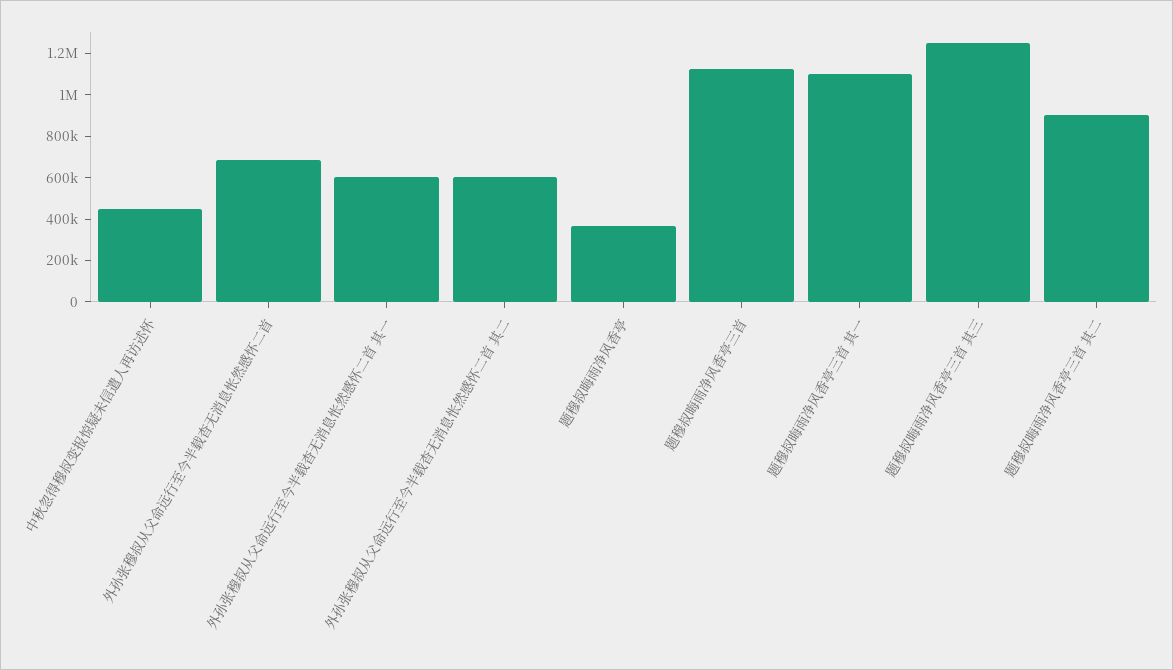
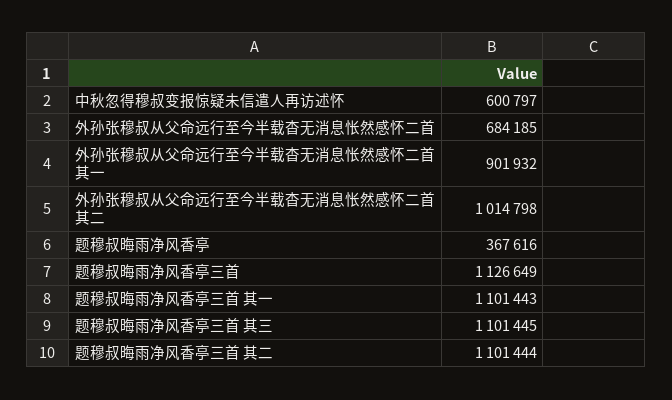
  {
-   "中秋忽得穆叔变报惊疑未信遣人再访述怀": 450000,
+   "中秋忽得穆叔变报惊疑未信遣人再访述怀": 600797,
    "外孙张穆叔从父命远行至今半载杳无消息怅然感怀二首": 684185,
-   "外孙张穆叔从父命远行至今半载杳无消息怅然感怀二首 其一": 600000,
+   "外孙张穆叔从父命远行至今半载杳无消息怅然感怀二首 其一": 901932,
-   "外孙张穆叔从父命远行至今半载杳无消息怅然感怀二首 其二": 600000,
+   "外孙张穆叔从父命远行至今半载杳无消息怅然感怀二首 其二": 1014798,
    "题穆叔晦雨净风香亭": 367616,
    "题穆叔晦雨净风香亭三首": 1126649,
    "题穆叔晦雨净风香亭三首 其一": 1101443,
-   "题穆叔晦雨净风香亭三首 其三": 1250000,
+   "题穆叔晦雨净风香亭三首 其三": 1101445,
-   "题穆叔晦雨净风香亭三首 其二": 900000
+   "题穆叔晦雨净风香亭三首 其二": 1101444
  }

